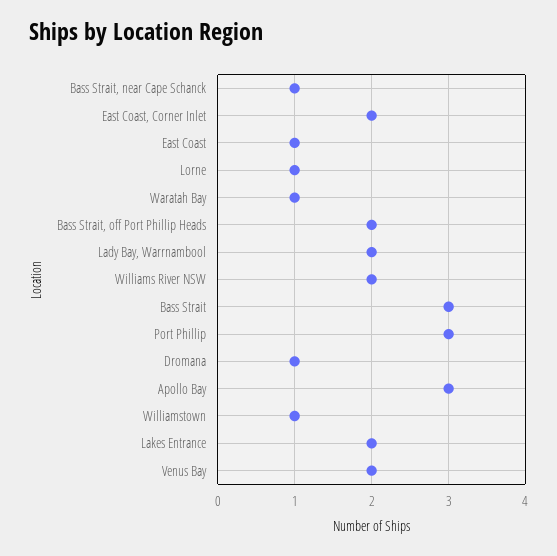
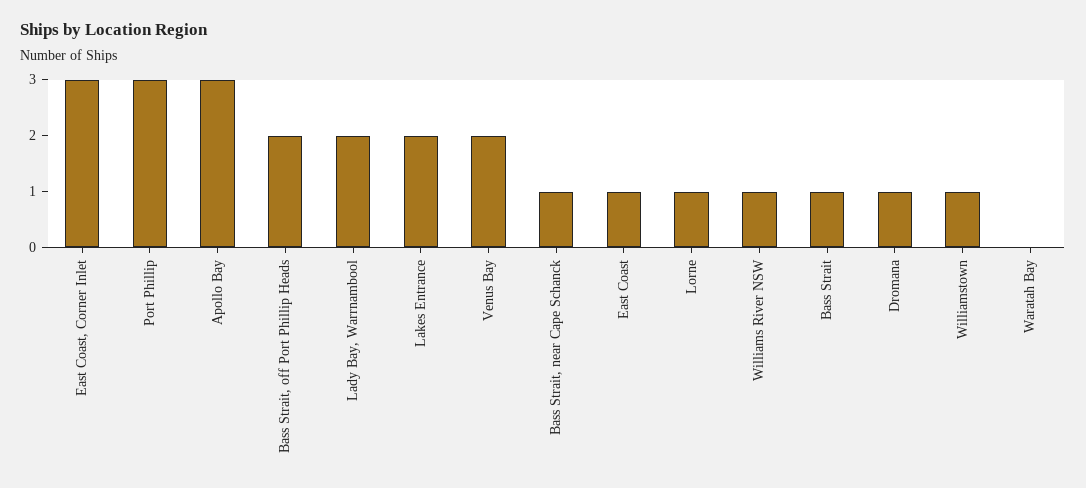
  {
    "Bass Strait, near Cape Schanck": 1,
-   "East Coast, Corner Inlet": 2,
+   "East Coast, Corner Inlet": 3,
    "East Coast": 1,
    "Lorne": 1,
-   "Waratah Bay": 1,
+   "Waratah Bay": 0,
    "Bass Strait, off Port Phillip Heads": 2,
    "Lady Bay, Warrnambool": 2,
-   "Williams River NSW": 2,
+   "Williams River NSW": 1,
-   "Bass Strait": 3,
+   "Bass Strait": 1,
    "Port Phillip": 3,
    "Dromana": 1,
    "Apollo Bay": 3,
    "Williamstown": 1,
    "Lakes Entrance": 2,
    "Venus Bay": 2
  }

